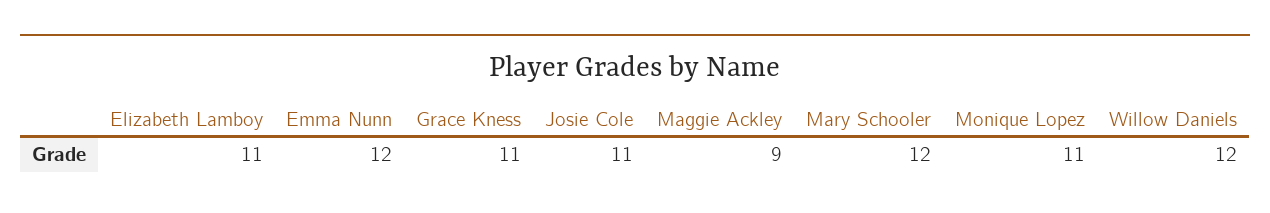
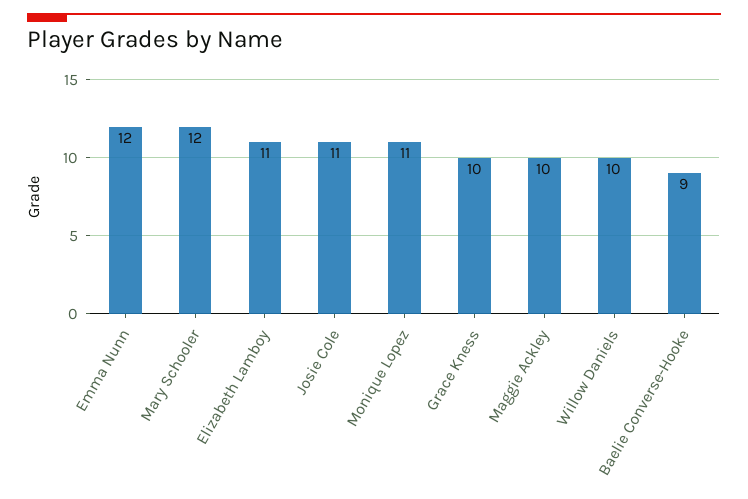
  {
    "Elizabeth Lamboy": 11,
    "Emma Nunn": 12,
-   "Grace Kness": 11,
+   "Grace Kness": 10,
    "Josie Cole": 11,
-   "Maggie Ackley": 9,
+   "Maggie Ackley": 10,
    "Mary Schooler": 12,
    "Monique Lopez": 11,
-   "Willow Daniels": 12
+   "Willow Daniels": 10,
+   "Baelie Converse-Hooke": 9
  }

